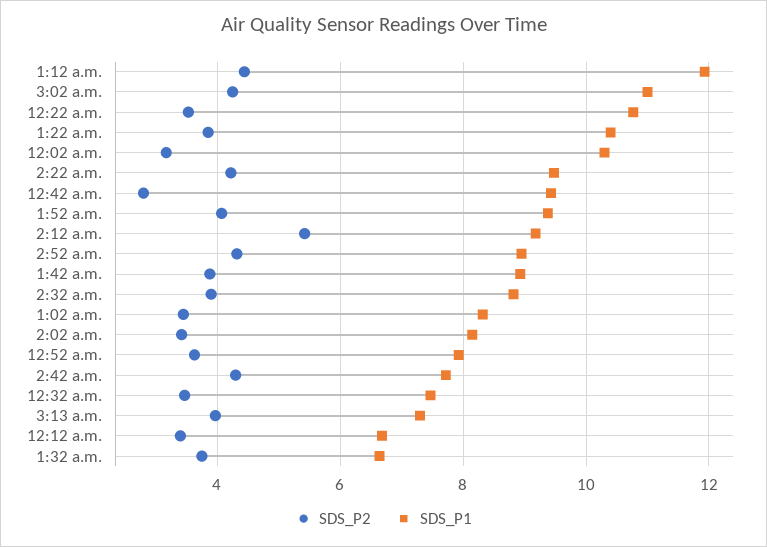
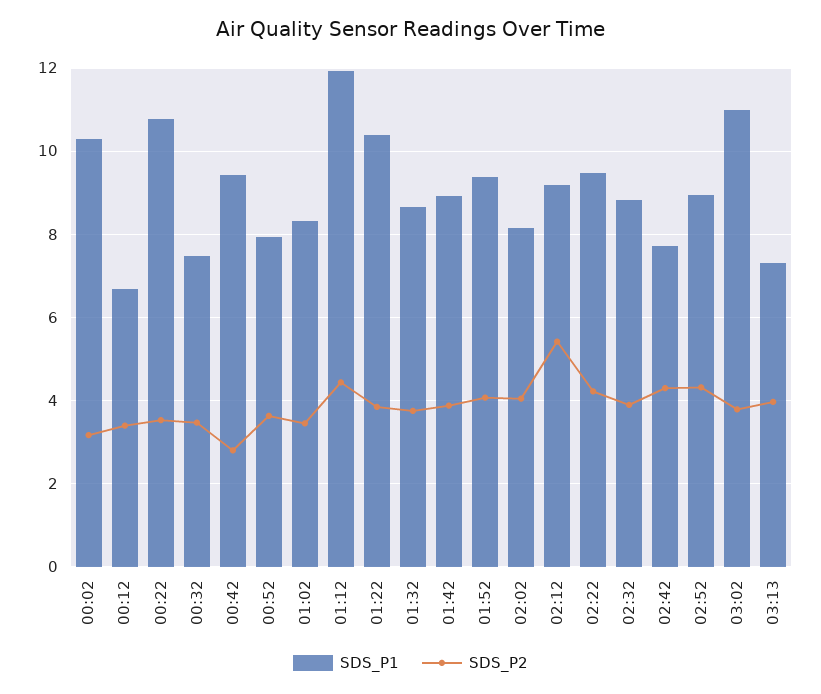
  {
    "SDS_P2": {
      "1:12 a.m.": 4.4,
-     "3:02 a.m.": 4.2,
+     "3:02 a.m.": 3.8,
      "12:22 a.m.": 3.6,
      "1:22 a.m.": 3.8,
      "12:02 a.m.": 3.2,
      "2:22 a.m.": 4.2,
      "12:42 a.m.": 2.8,
      "1:52 a.m.": 4,
      "2:12 a.m.": 5.4,
      "2:52 a.m.": 4.4,
      "1:42 a.m.": 3.8,
      "2:32 a.m.": 4,
      "1:02 a.m.": 3.4,
-     "2:02 a.m.": 3.4,
+     "2:02 a.m.": 4,
      "12:52 a.m.": 3.6,
      "2:42 a.m.": 4.4,
      "12:32 a.m.": 3.4,
      "3:13 a.m.": 4,
      "12:12 a.m.": 3.4,
      "1:32 a.m.": 3.8
    },
    "SDS_P1": {
      "1:12 a.m.": 12,
      "3:02 a.m.": 11,
      "12:22 a.m.": 10.8,
      "1:22 a.m.": 10.4,
      "12:02 a.m.": 10.4,
      "2:22 a.m.": 9.4,
      "12:42 a.m.": 9.4,
      "1:52 a.m.": 9.4,
      "2:12 a.m.": 9.2,
      "2:52 a.m.": 9,
      "1:42 a.m.": 9,
      "2:32 a.m.": 8.8,
      "1:02 a.m.": 8.4,
      "2:02 a.m.": 8.2,
      "12:52 a.m.": 8,
      "2:42 a.m.": 7.8,
      "12:32 a.m.": 7.4,
      "3:13 a.m.": 7.4,
      "12:12 a.m.": 6.6,
-     "1:32 a.m.": 6.6
+     "1:32 a.m.": 8.6
    }
  }

